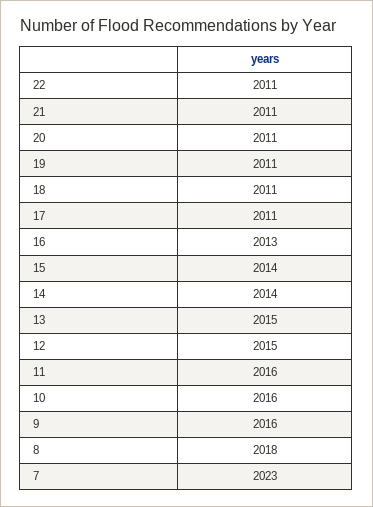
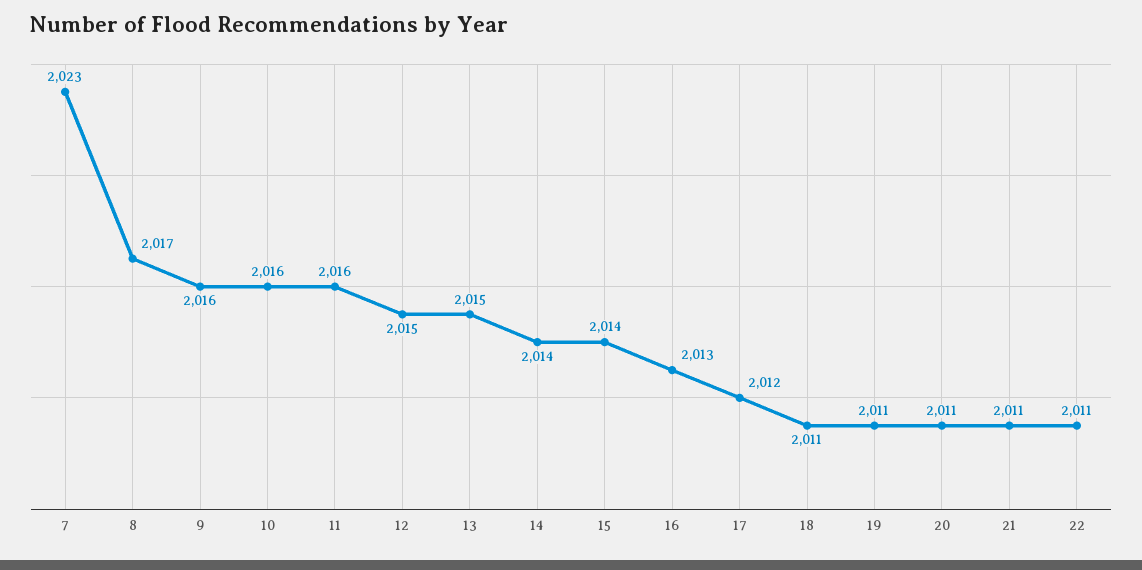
  {
    "22": 2011,
    "21": 2011,
    "20": 2011,
    "19": 2011,
    "18": 2011,
-   "17": 2011,
+   "17": 2012,
    "16": 2013,
    "15": 2014,
    "14": 2014,
    "13": 2015,
    "12": 2015,
    "11": 2016,
    "10": 2016,
    "9": 2016,
-   "8": 2018,
+   "8": 2017,
    "7": 2023
  }

